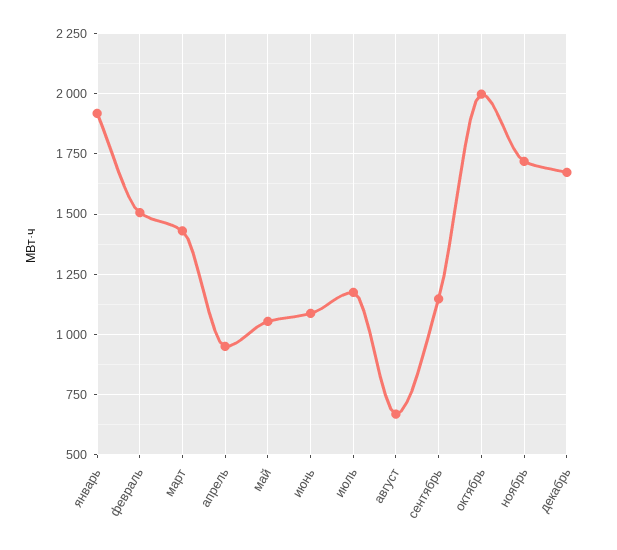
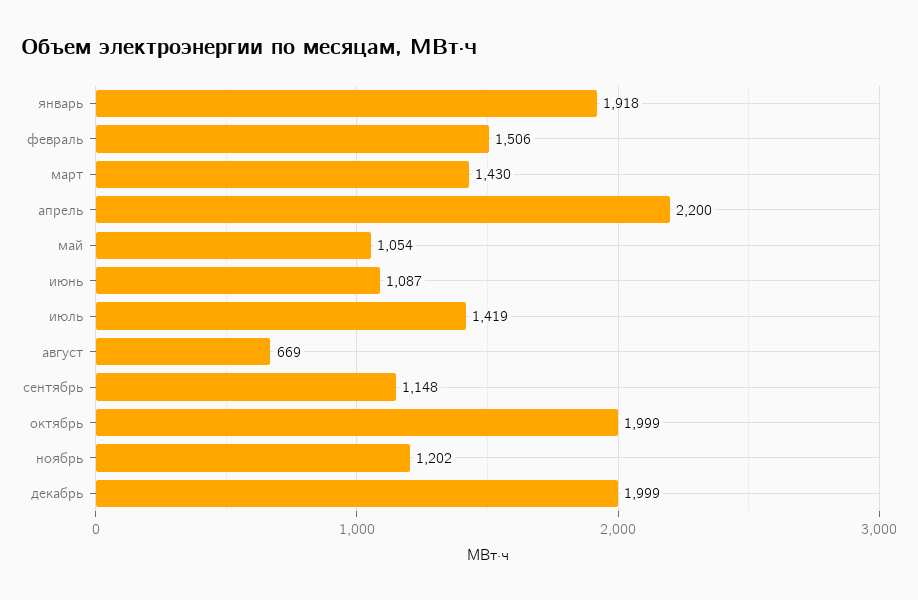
  {
    "январь": 1918,
    "февраль": 1506,
    "март": 1430,
-   "апрель": 950,
+   "апрель": 2200,
    "май": 1054,
    "июнь": 1087,
-   "июль": 1175,
+   "июль": 1419,
    "август": 669,
    "сентябрь": 1148,
    "октябрь": 1999,
-   "ноябрь": 1725,
+   "ноябрь": 1202,
-   "декабрь": 1675
+   "декабрь": 1999
  }

